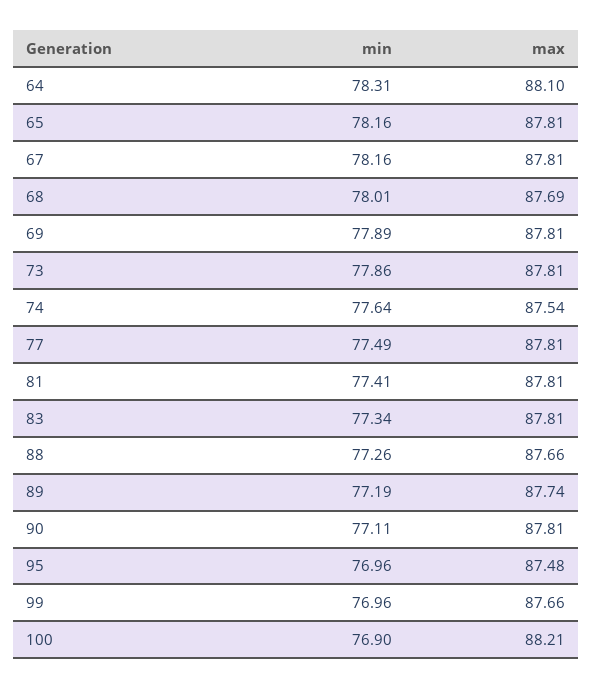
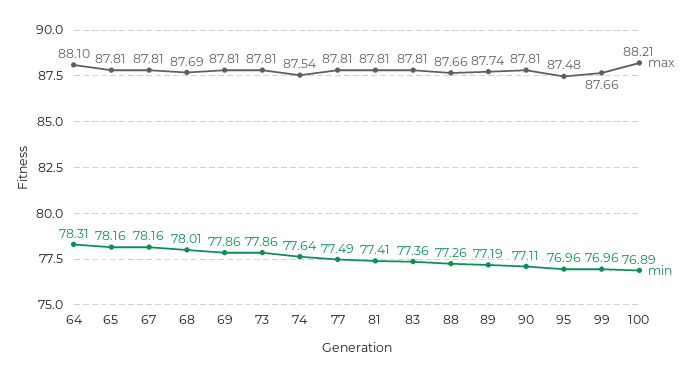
  {
    "min": {
      "64": 78.31,
      "65": 78.16,
      "67": 78.16,
      "68": 78.01,
-     "69": 77.89,
+     "69": 77.86,
      "73": 77.86,
      "74": 77.64,
      "77": 77.49,
      "81": 77.41,
-     "83": 77.34,
+     "83": 77.36,
      "88": 77.26,
      "89": 77.19,
      "90": 77.11,
      "95": 76.96,
      "99": 76.96,
-     "100": 76.9
+     "100": 76.89
    },
    "max": {
      "64": 88.1,
      "65": 87.81,
      "67": 87.81,
      "68": 87.69,
      "69": 87.81,
      "73": 87.81,
      "74": 87.54,
      "77": 87.81,
      "81": 87.81,
      "83": 87.81,
      "88": 87.66,
      "89": 87.74,
      "90": 87.81,
      "95": 87.48,
      "99": 87.66,
      "100": 88.21
    }
  }

